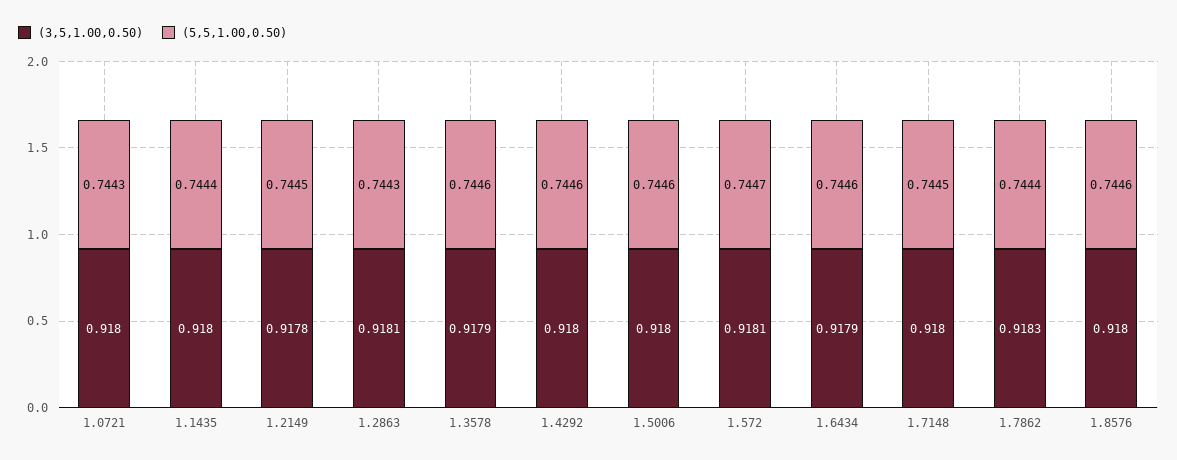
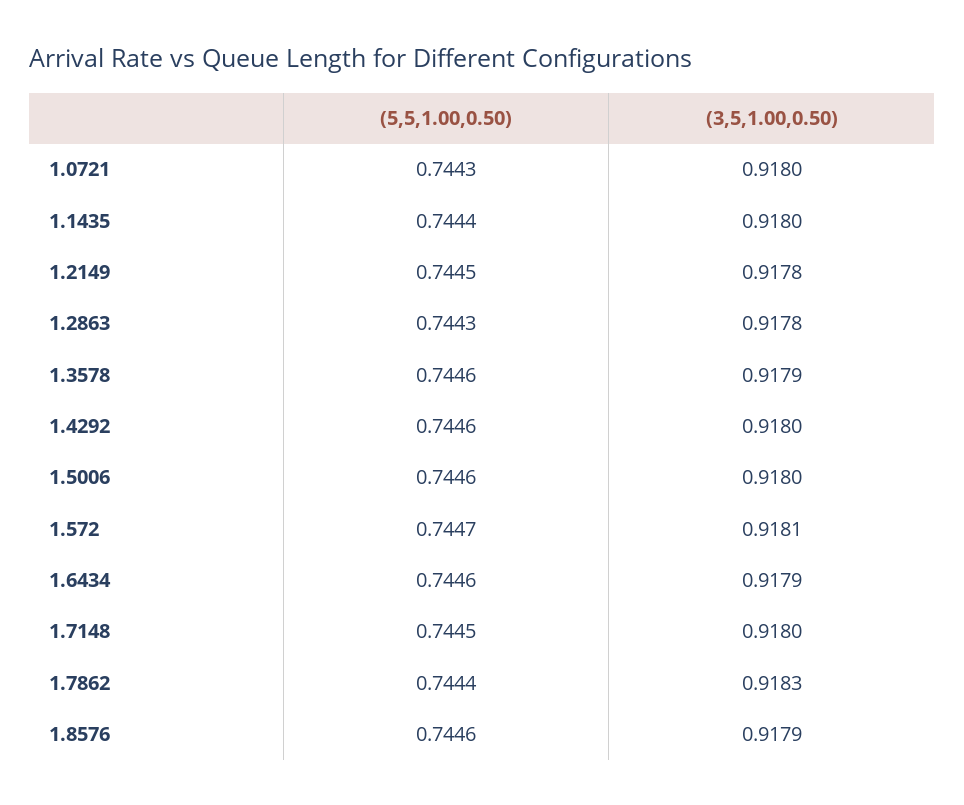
  {
    "(3,5,1.00,0.50)": {
      "1.0721": 0.918,
      "1.1435": 0.918,
      "1.2149": 0.9178,
-     "1.2863": 0.9181,
+     "1.2863": 0.9178,
      "1.3578": 0.9179,
      "1.4292": 0.918,
      "1.5006": 0.918,
      "1.572": 0.9181,
      "1.6434": 0.9179,
      "1.7148": 0.918,
      "1.7862": 0.9183,
-     "1.8576": 0.918
+     "1.8576": 0.9179
    },
    "(5,5,1.00,0.50)": {
      "1.0721": 0.7443,
      "1.1435": 0.7444,
      "1.2149": 0.7445,
      "1.2863": 0.7443,
      "1.3578": 0.7446,
      "1.4292": 0.7446,
      "1.5006": 0.7446,
      "1.572": 0.7447,
      "1.6434": 0.7446,
      "1.7148": 0.7445,
      "1.7862": 0.7444,
      "1.8576": 0.7446
    }
  }

